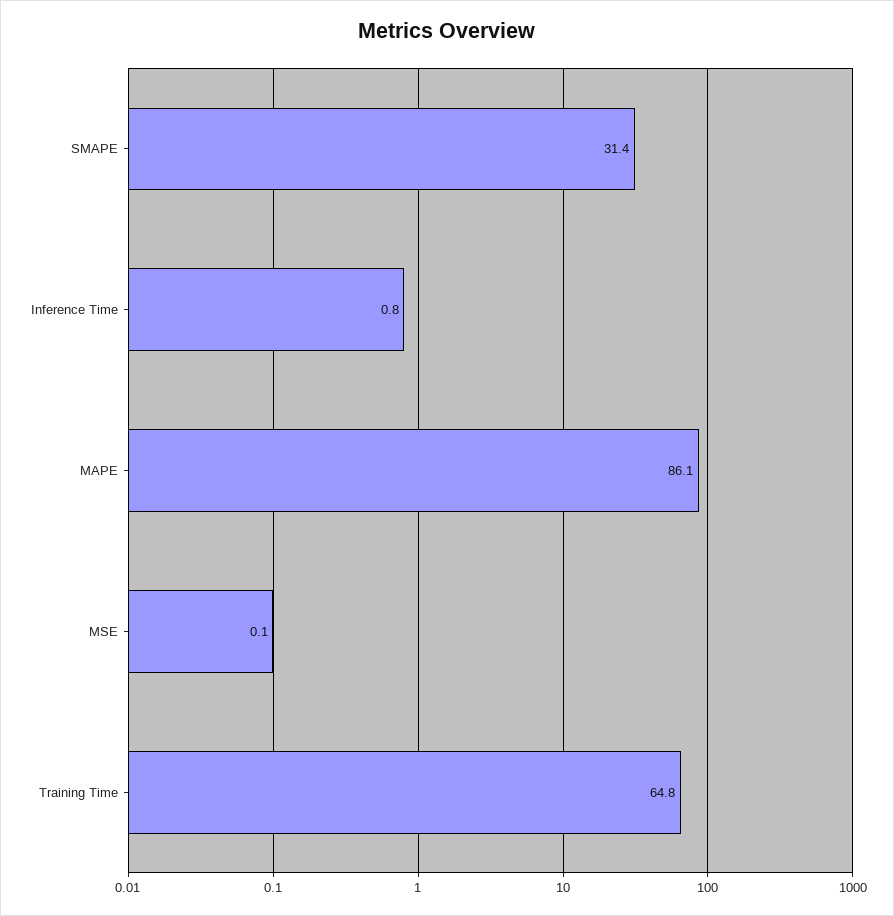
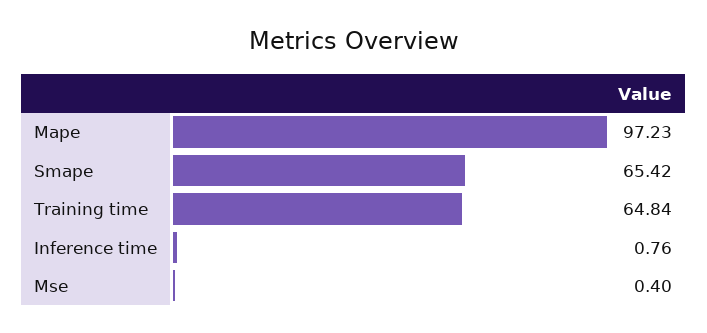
  {
-   "SMAPE": 31.4,
+   "SMAPE": 65.42,
    "Inference Time": 0.76,
-   "MAPE": 86.1,
+   "MAPE": 97.23,
-   "MSE": 0.1,
+   "MSE": 0.4,
    "Training Time": 64.84
  }

